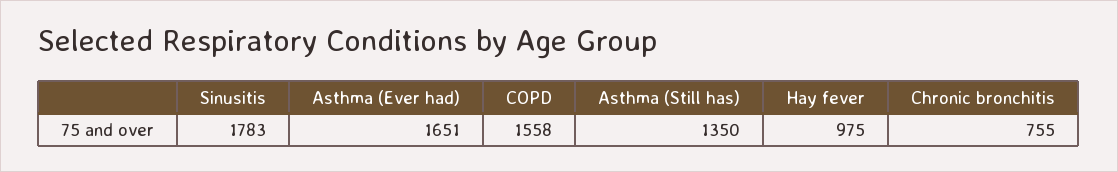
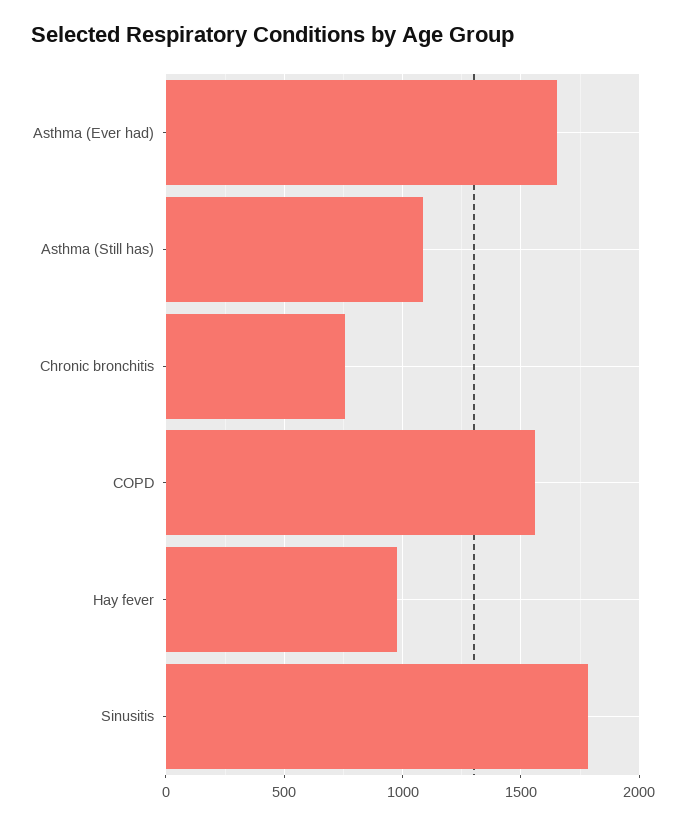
  {
    "Sinusitis": 1783,
    "Asthma (Ever had)": 1651,
    "COPD": 1558,
-   "Asthma (Still has)": 1350,
+   "Asthma (Still has)": 1100,
    "Hay fever": 975,
    "Chronic bronchitis": 755
  }

